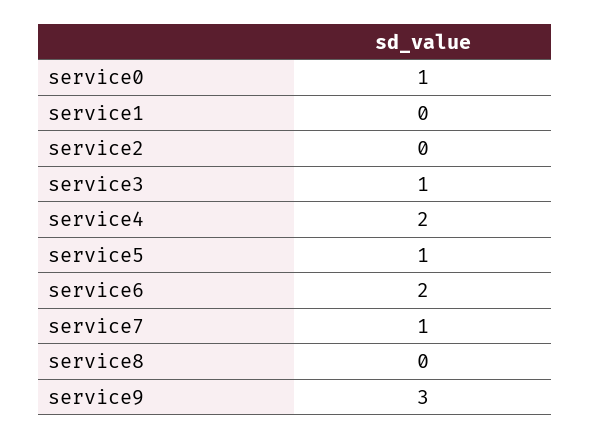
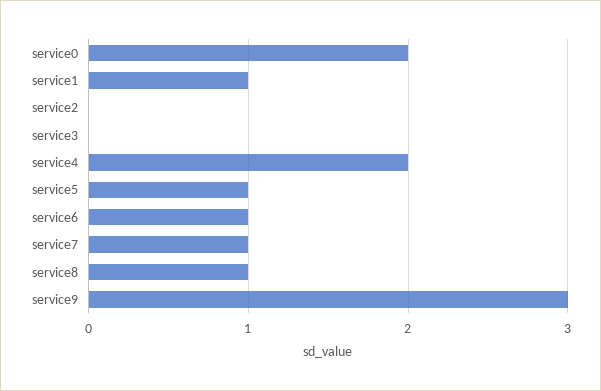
  {
-   "service0": 1,
+   "service0": 2,
-   "service1": 0,
+   "service1": 1,
    "service2": 0,
-   "service3": 1,
+   "service3": 0,
    "service4": 2,
    "service5": 1,
-   "service6": 2,
+   "service6": 1,
    "service7": 1,
-   "service8": 0,
+   "service8": 1,
    "service9": 3
  }

